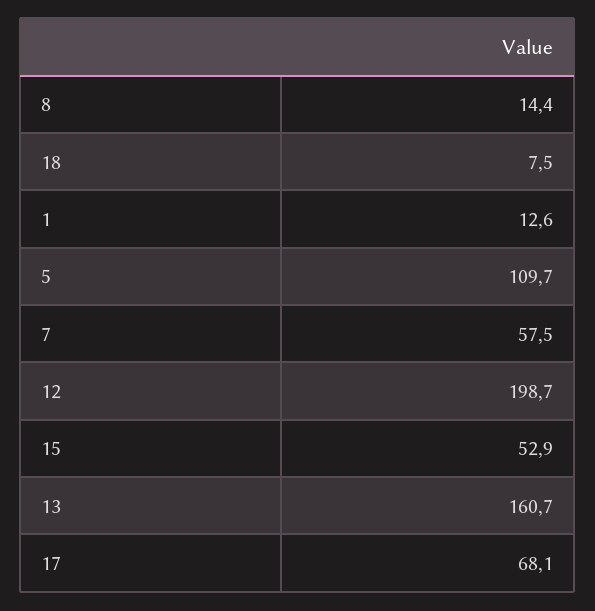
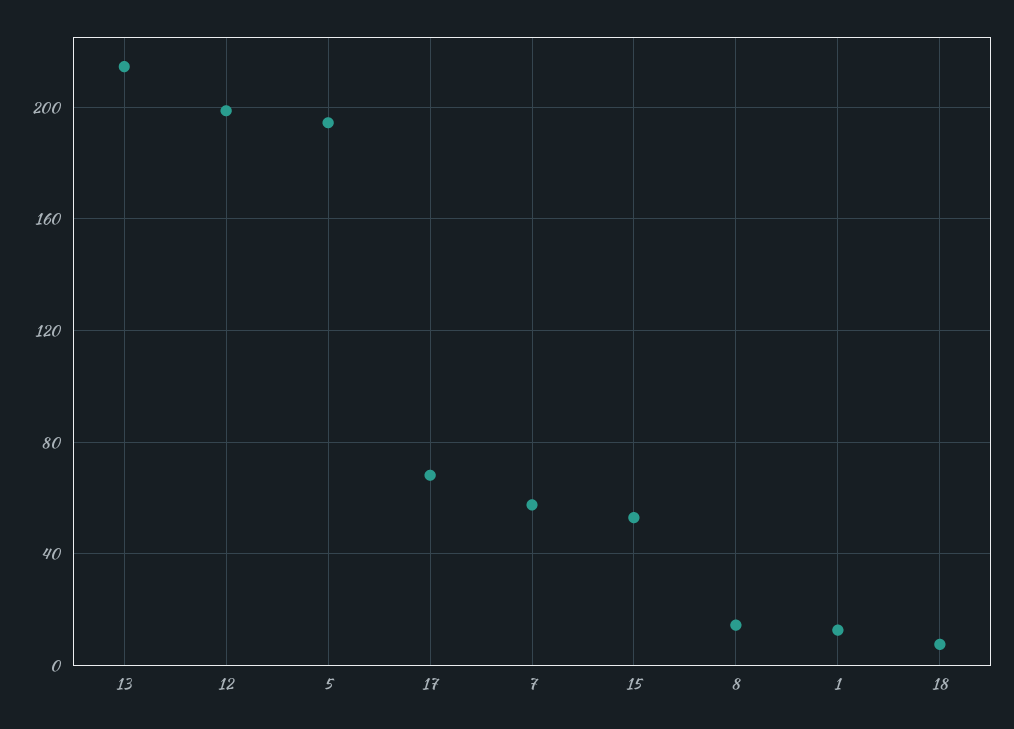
  {
    "8": 14.4,
    "18": 7.5,
    "1": 12.6,
-   "5": 109.7,
+   "5": 195,
    "7": 57.5,
    "12": 198.7,
    "15": 52.9,
-   "13": 160.7,
+   "13": 215,
    "17": 68.1
  }

